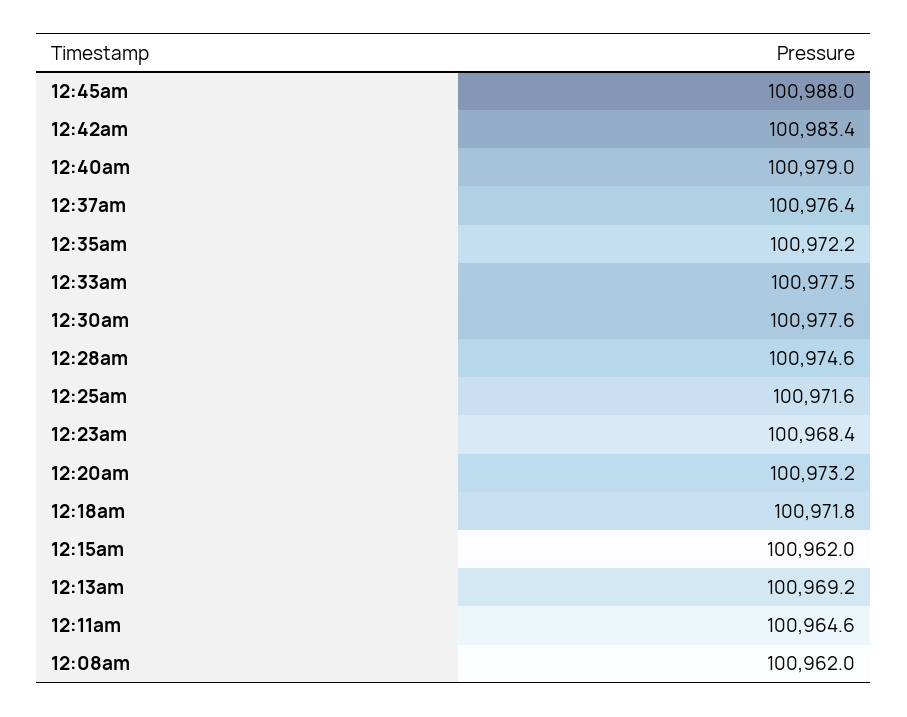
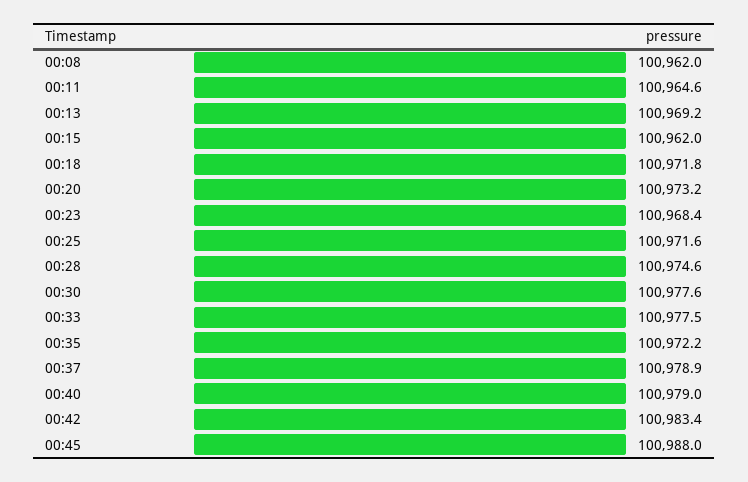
  {
    "12:45am": 100988,
    "12:42am": 100983.4,
    "12:40am": 100979,
-   "12:37am": 100976.4,
+   "12:37am": 100978.9,
    "12:35am": 100972.2,
    "12:33am": 100977.5,
    "12:30am": 100977.6,
    "12:28am": 100974.6,
    "12:25am": 100971.6,
    "12:23am": 100968.4,
    "12:20am": 100973.2,
    "12:18am": 100971.8,
    "12:15am": 100962,
    "12:13am": 100969.2,
    "12:11am": 100964.6,
    "12:08am": 100962
  }

